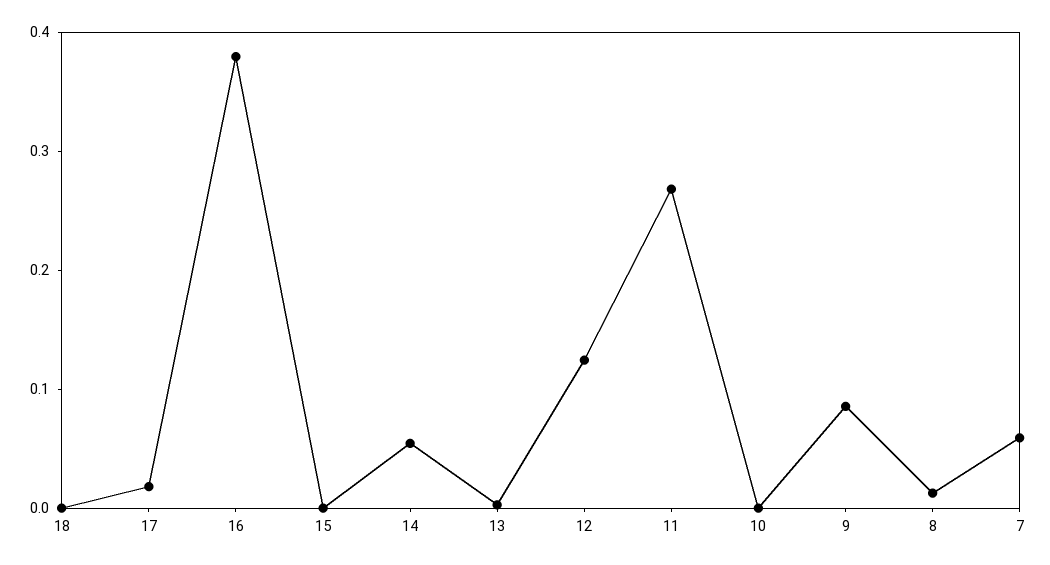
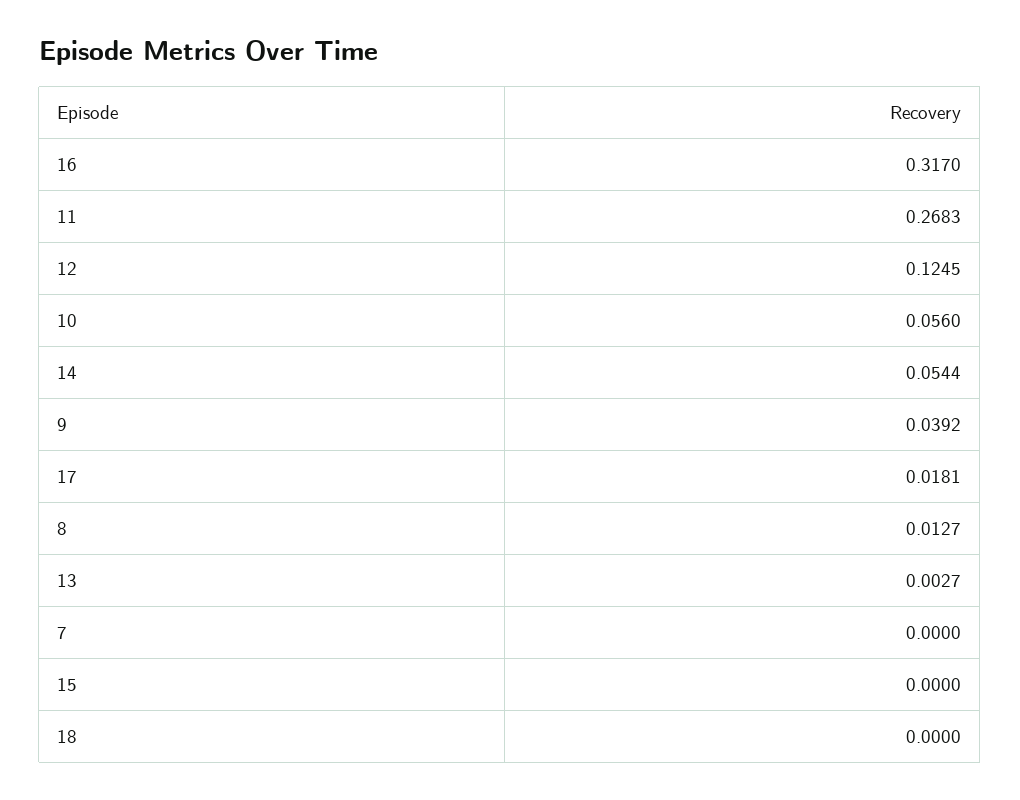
  {
    "18": 0,
    "17": 0.0181,
-   "16": 0.38,
+   "16": 0.317,
    "15": 0,
    "14": 0.0544,
    "13": 0.0027,
    "12": 0.1245,
    "11": 0.2683,
-   "10": 0,
+   "10": 0.056,
-   "9": 0.08,
+   "9": 0.0392,
    "8": 0.0127,
-   "7": 0.06
+   "7": 0
  }

